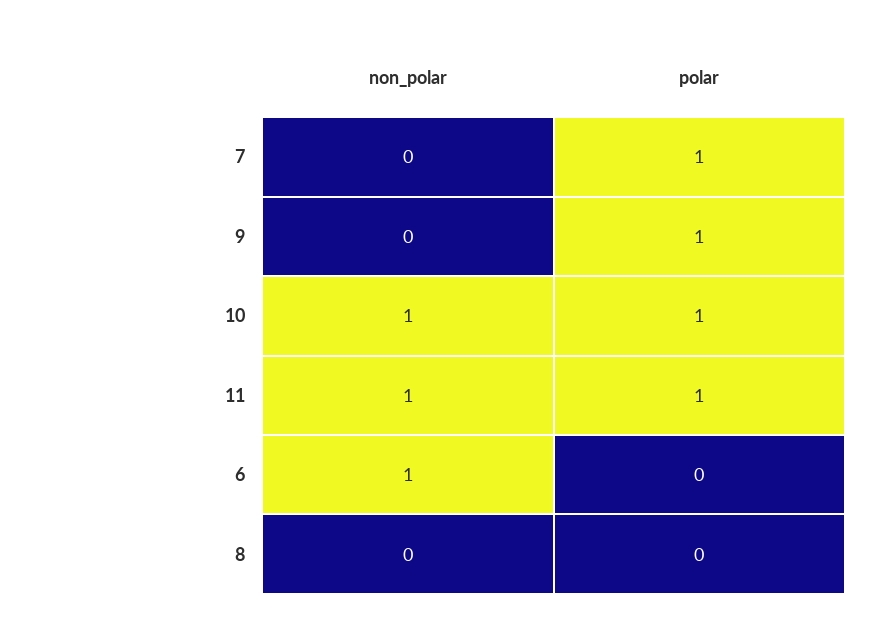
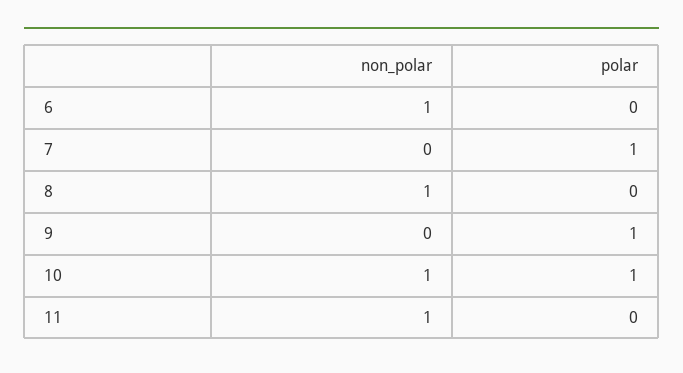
  {
    "non_polar": {
      "7": 0,
      "9": 0,
      "10": 1,
      "11": 1,
      "6": 1,
-     "8": 0
+     "8": 1
    },
    "polar": {
      "7": 1,
      "9": 1,
      "10": 1,
-     "11": 1,
+     "11": 0,
      "6": 0,
      "8": 0
    }
  }

